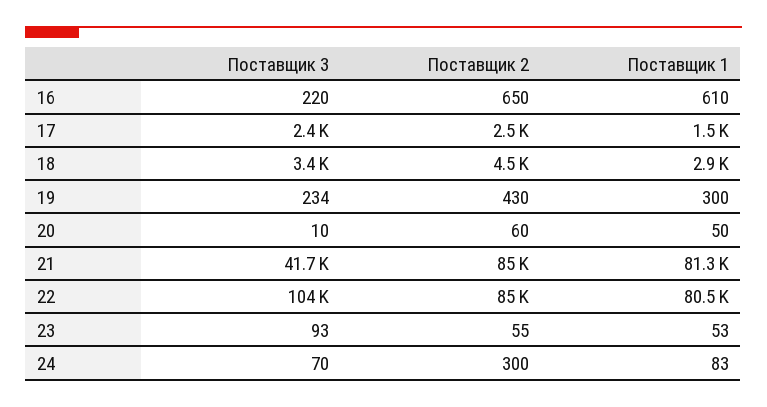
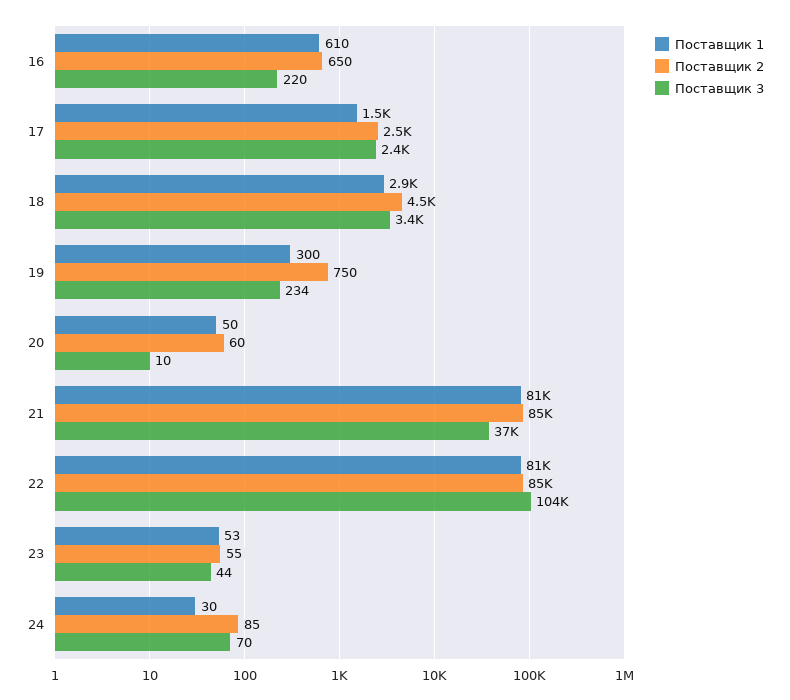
  {
    "Поставщик 3": {
      "16": 220,
      "17": 2400,
      "18": 3400,
      "19": 234,
      "20": 10,
-     "21": 41700,
+     "21": 37000,
      "22": 104000,
-     "23": 93,
+     "23": 44,
      "24": 70
    },
    "Поставщик 2": {
      "16": 650,
      "17": 2500,
      "18": 4500,
-     "19": 430,
+     "19": 750,
      "20": 60,
      "21": 85000,
      "22": 85000,
      "23": 55,
-     "24": 300
+     "24": 85
    },
    "Поставщик 1": {
      "16": 610,
      "17": 1500,
      "18": 2900,
      "19": 300,
      "20": 50,
      "21": 81300,
      "22": 80500,
      "23": 53,
-     "24": 83
+     "24": 30
    }
  }

